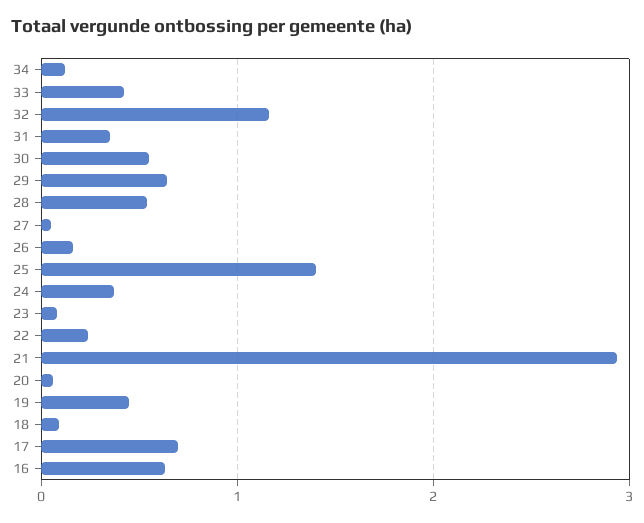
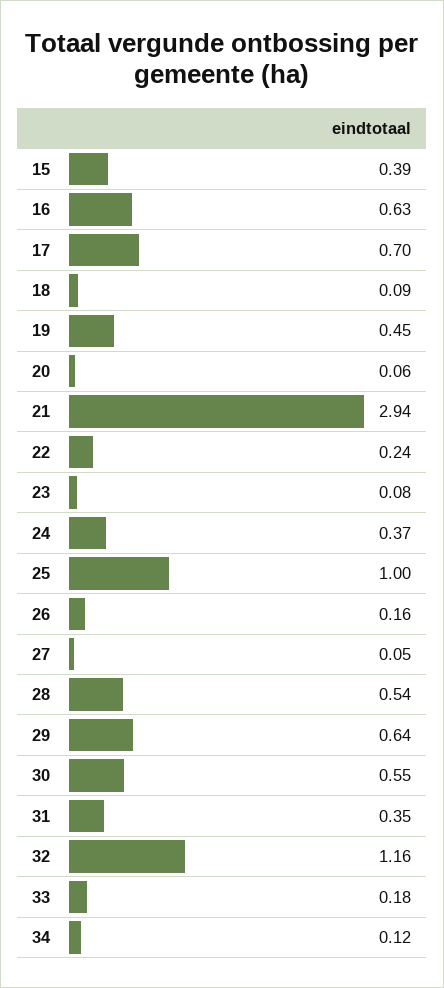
  {
    "34": 0.12,
-   "33": 0.4,
+   "33": 0.18,
    "32": 1.16,
    "31": 0.35,
    "30": 0.55,
    "29": 0.64,
    "28": 0.54,
    "27": 0.05,
    "26": 0.16,
-   "25": 1.4,
+   "25": 1,
    "24": 0.37,
    "23": 0.08,
    "22": 0.24,
    "21": 2.94,
    "20": 0.06,
    "19": 0.45,
    "18": 0.09,
    "17": 0.7,
-   "16": 0.63
+   "16": 0.63,
+   "15": 0.39
  }

